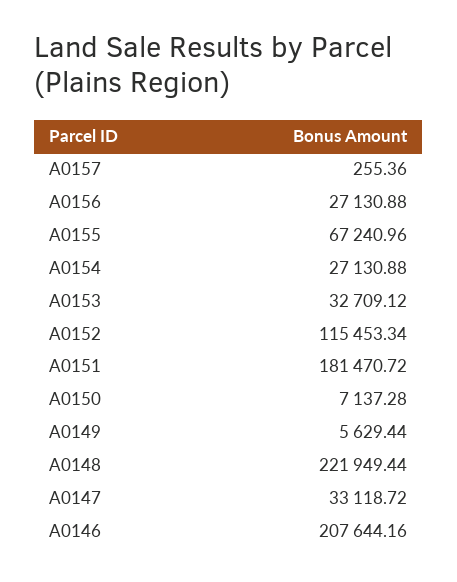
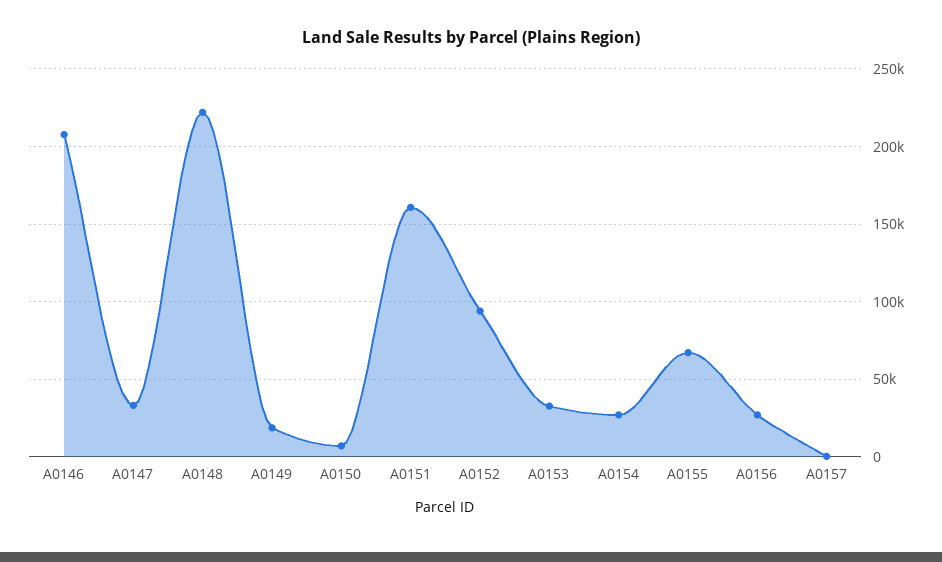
  {
    "A0157": 255.36,
    "A0156": 27130.88,
    "A0155": 67240.96,
    "A0154": 27130.88,
    "A0153": 32709.12,
-   "A0152": 115453.34,
+   "A0152": 95000,
-   "A0151": 181470.72,
+   "A0151": 160000,
    "A0150": 7137.28,
-   "A0149": 5629.44,
+   "A0149": 20000,
    "A0148": 221949.44,
    "A0147": 33118.72,
    "A0146": 207644.16
  }

